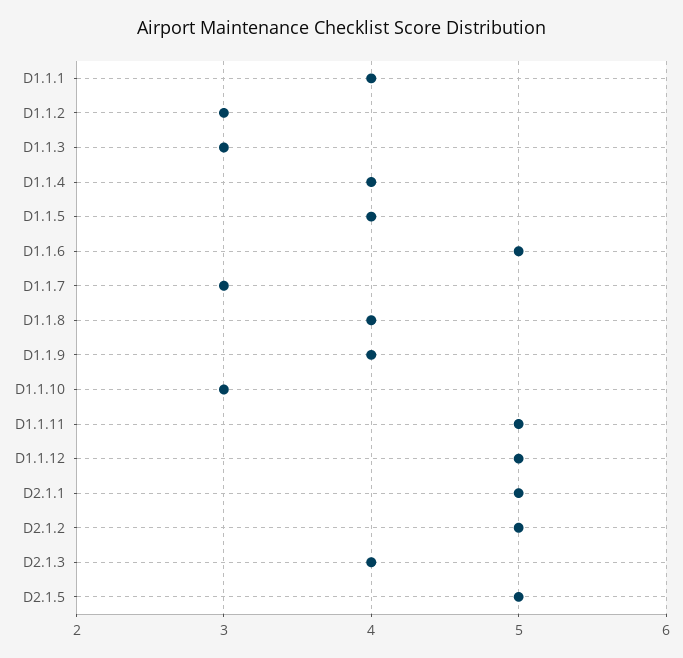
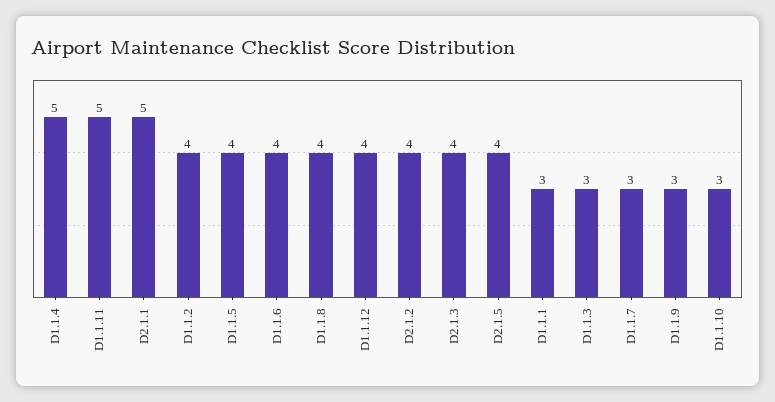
  {
-   "D1.1.1": 4,
+   "D1.1.1": 3,
-   "D1.1.2": 3,
+   "D1.1.2": 4,
    "D1.1.3": 3,
-   "D1.1.4": 4,
+   "D1.1.4": 5,
    "D1.1.5": 4,
-   "D1.1.6": 5,
+   "D1.1.6": 4,
    "D1.1.7": 3,
    "D1.1.8": 4,
-   "D1.1.9": 4,
+   "D1.1.9": 3,
    "D1.1.10": 3,
    "D1.1.11": 5,
-   "D1.1.12": 5,
+   "D1.1.12": 4,
    "D2.1.1": 5,
-   "D2.1.2": 5,
+   "D2.1.2": 4,
    "D2.1.3": 4,
-   "D2.1.5": 5
+   "D2.1.5": 4
  }

